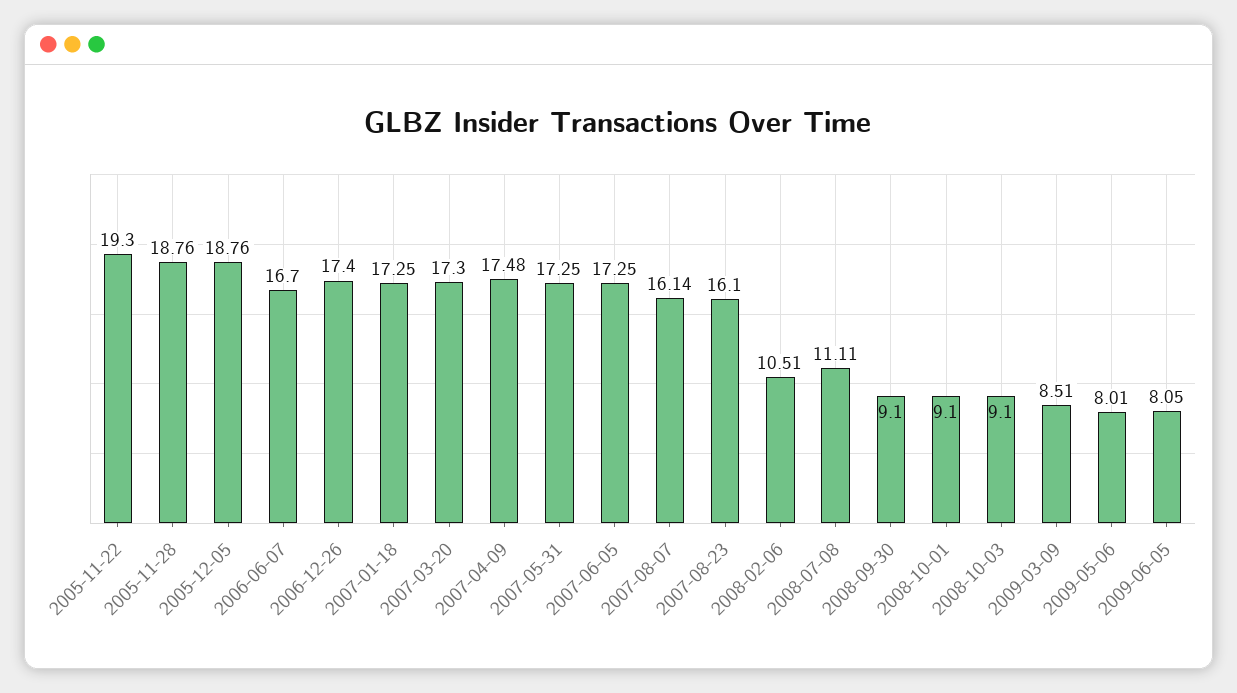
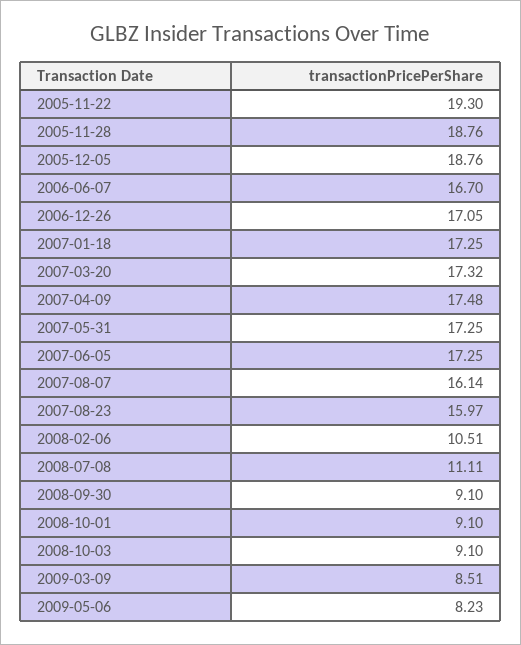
  {
    "2005-11-22": 19.3,
    "2005-11-28": 18.76,
    "2005-12-05": 18.76,
    "2006-06-07": 16.7,
-   "2006-12-26": 17.4,
+   "2006-12-26": 17.05,
    "2007-01-18": 17.25,
-   "2007-03-20": 17.3,
+   "2007-03-20": 17.32,
    "2007-04-09": 17.48,
    "2007-05-31": 17.25,
    "2007-06-05": 17.25,
    "2007-08-07": 16.14,
-   "2007-08-23": 16.1,
+   "2007-08-23": 15.97,
    "2008-02-06": 10.51,
    "2008-07-08": 11.11,
    "2008-09-30": 9.1,
    "2008-10-01": 9.1,
    "2008-10-03": 9.1,
    "2009-03-09": 8.51,
-   "2009-05-06": 8.01,
+   "2009-05-06": 8.23
-   "2009-06-05": 8.05
  }

